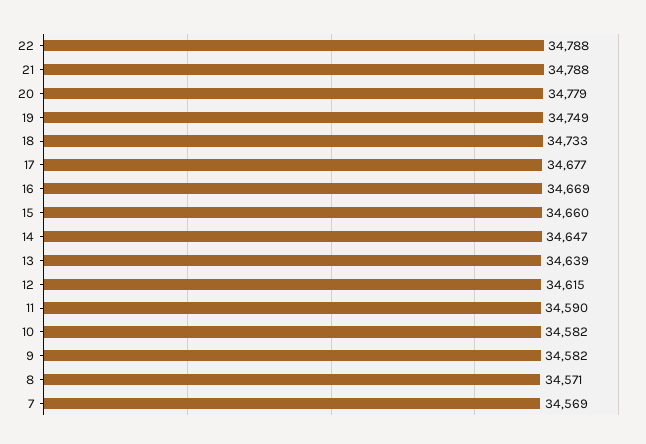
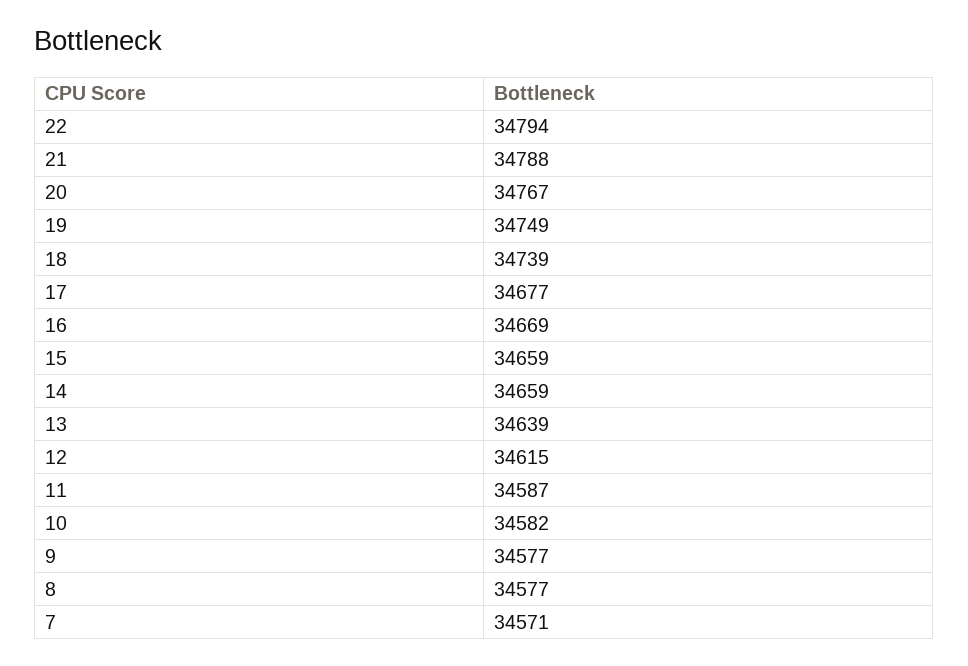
  {
-   "22": 34788,
+   "22": 34794,
    "21": 34788,
-   "20": 34779,
+   "20": 34767,
    "19": 34749,
-   "18": 34733,
+   "18": 34739,
    "17": 34677,
    "16": 34669,
-   "15": 34660,
+   "15": 34659,
-   "14": 34647,
+   "14": 34659,
    "13": 34639,
    "12": 34615,
-   "11": 34590,
+   "11": 34587,
    "10": 34582,
-   "9": 34582,
+   "9": 34577,
-   "8": 34571,
+   "8": 34577,
-   "7": 34569
+   "7": 34571
  }

